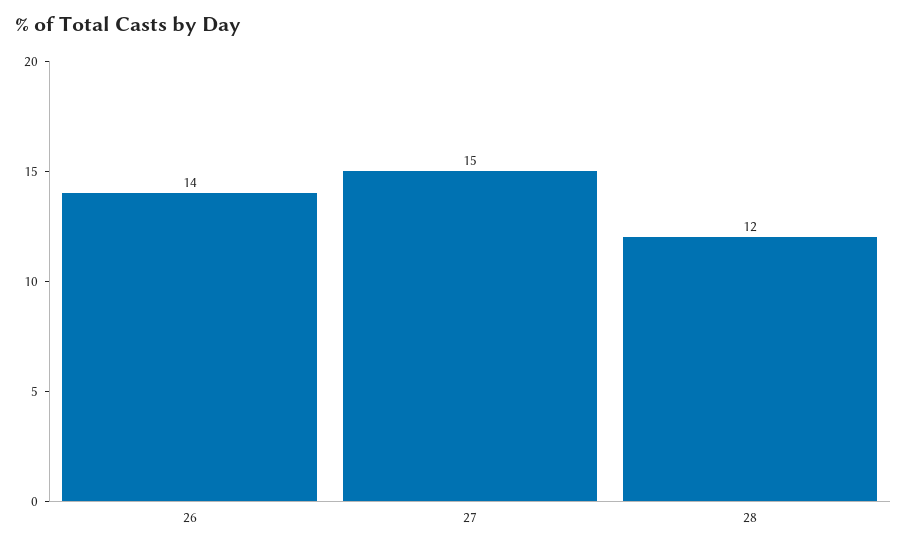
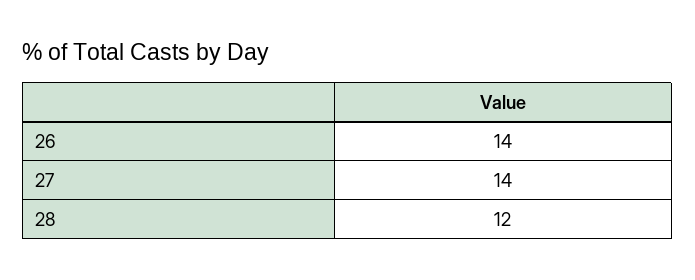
  {
    "26": 14,
-   "27": 15,
+   "27": 14,
    "28": 12
  }

